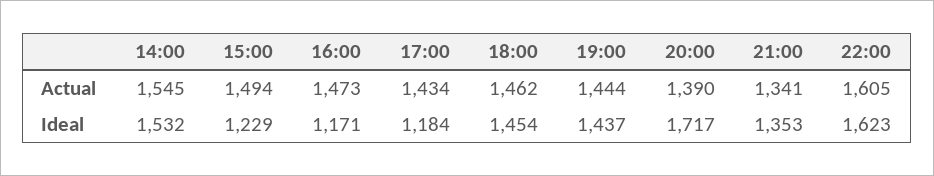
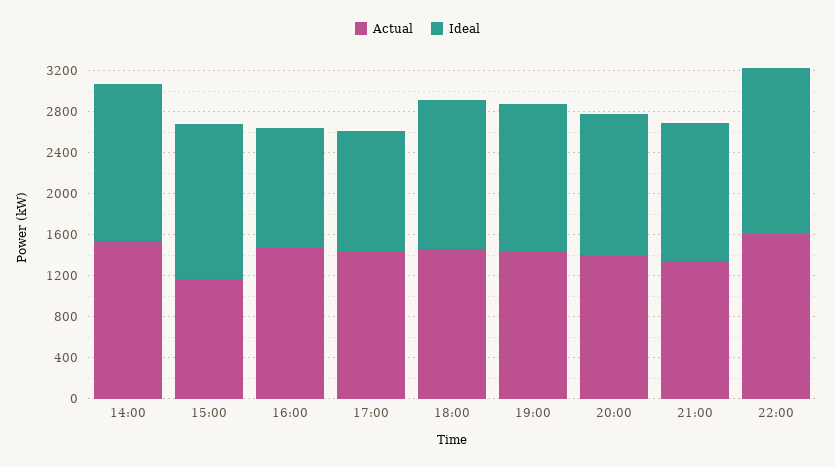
  {
    "Actual": {
      "14:00": 1545,
-     "15:00": 1494,
+     "15:00": 1200,
      "16:00": 1473,
      "17:00": 1434,
      "18:00": 1462,
      "19:00": 1444,
      "20:00": 1390,
      "21:00": 1341,
      "22:00": 1605
    },
    "Ideal": {
      "14:00": 1532,
-     "15:00": 1229,
+     "15:00": 1500,
      "16:00": 1171,
      "17:00": 1184,
      "18:00": 1454,
      "19:00": 1437,
-     "20:00": 1717,
+     "20:00": 1400,
      "21:00": 1353,
      "22:00": 1623
    }
  }

